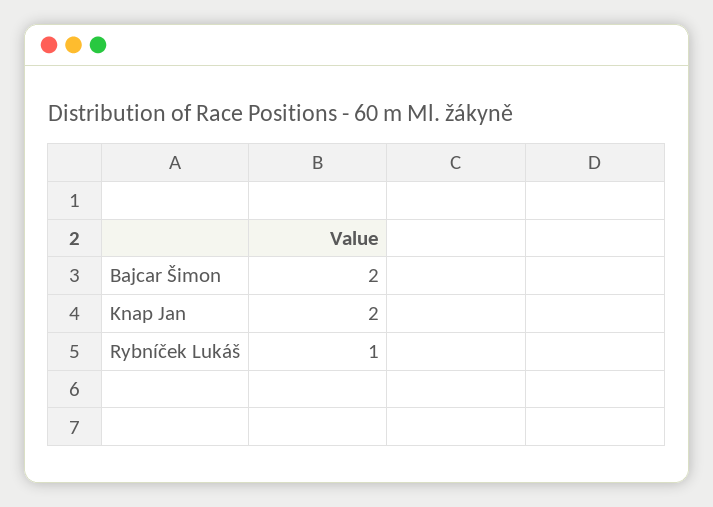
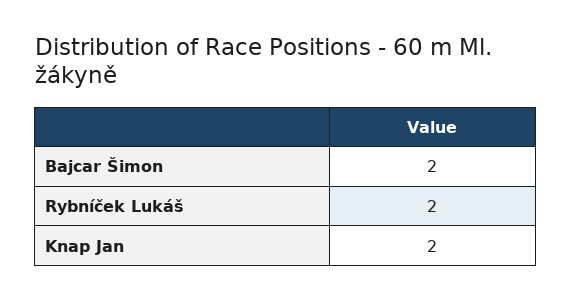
  {
    "Bajcar Šimon": 2,
    "Knap Jan": 2,
-   "Rybníček Lukáš": 1
+   "Rybníček Lukáš": 2
  }

